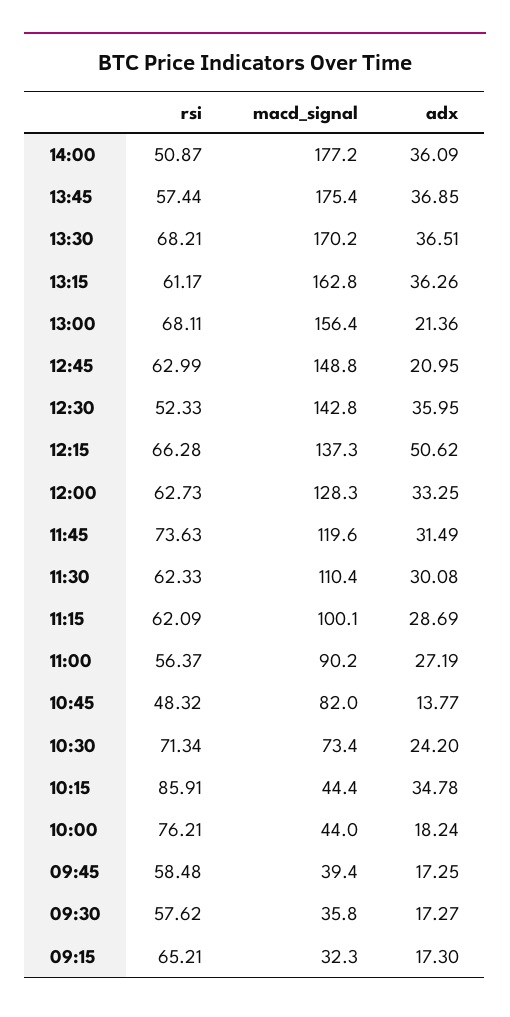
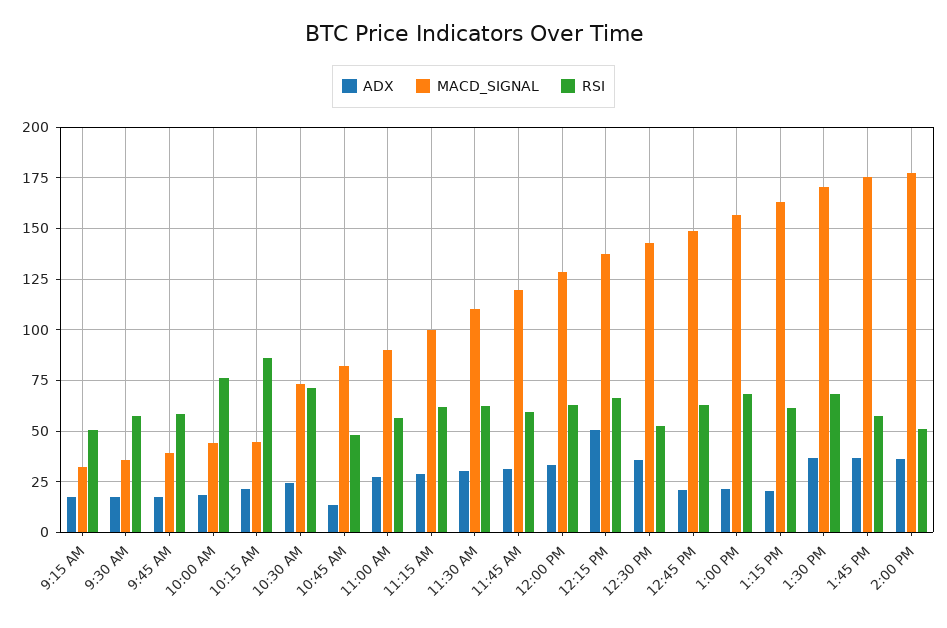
  {
    "rsi": {
      "14:00": 50.87,
      "13:45": 57.44,
      "13:30": 68.21,
      "13:15": 61.17,
      "13:00": 68.11,
      "12:45": 62.99,
      "12:30": 52.33,
      "12:15": 66.28,
      "12:00": 62.73,
-     "11:45": 73.63,
+     "11:45": 60,
      "11:30": 62.33,
      "11:15": 62.09,
      "11:00": 56.37,
      "10:45": 48.32,
      "10:30": 71.34,
      "10:15": 85.91,
      "10:00": 76.21,
      "09:45": 58.48,
      "09:30": 57.62,
-     "09:15": 65.21
+     "09:15": 50
    },
    "macd_signal": {
      "14:00": 177.2,
      "13:45": 175.4,
      "13:30": 170.2,
      "13:15": 162.8,
      "13:00": 156.4,
      "12:45": 148.8,
      "12:30": 142.8,
      "12:15": 137.3,
      "12:00": 128.3,
      "11:45": 119.6,
      "11:30": 110.4,
      "11:15": 100.1,
      "11:00": 90.2,
      "10:45": 82,
      "10:30": 73.4,
      "10:15": 44.4,
      "10:00": 44,
      "09:45": 39.4,
      "09:30": 35.8,
      "09:15": 32.3
    },
    "adx": {
      "14:00": 36.09,
      "13:45": 36.85,
      "13:30": 36.51,
-     "13:15": 36.26,
+     "13:15": 20,
      "13:00": 21.36,
      "12:45": 20.95,
      "12:30": 35.95,
      "12:15": 50.62,
      "12:00": 33.25,
      "11:45": 31.49,
      "11:30": 30.08,
      "11:15": 28.69,
      "11:00": 27.19,
      "10:45": 13.77,
      "10:30": 24.2,
-     "10:15": 34.78,
+     "10:15": 20,
      "10:00": 18.24,
      "09:45": 17.25,
      "09:30": 17.27,
      "09:15": 17.3
    }
  }

